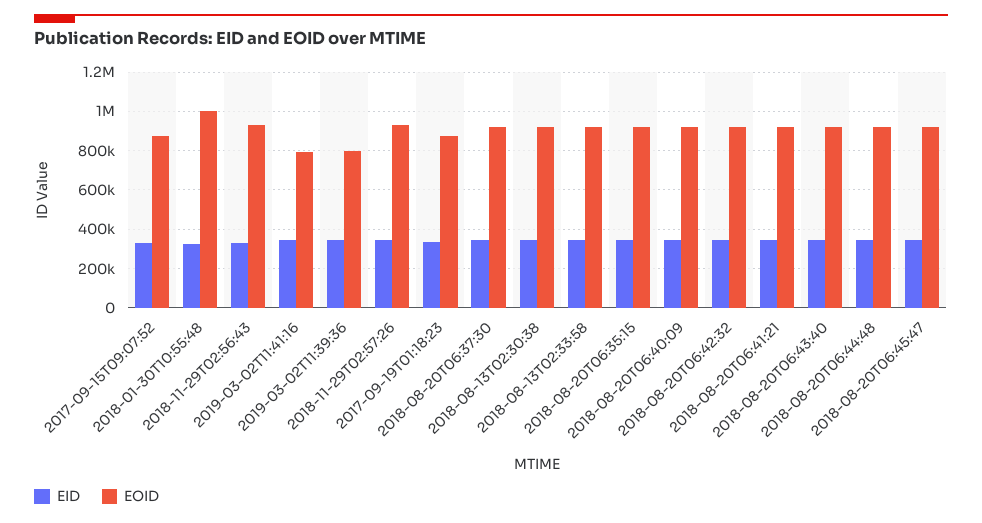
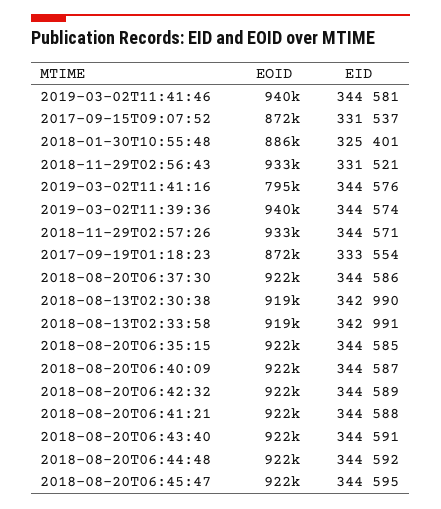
  {
    "EID": {
      "2017-09-15T09:07:52": 331537,
      "2018-01-30T10:55:48": 325401,
      "2018-11-29T02:56:43": 331521,
      "2019-03-02T11:41:16": 344576,
      "2019-03-02T11:39:36": 344574,
      "2018-11-29T02:57:26": 344571,
      "2017-09-19T01:18:23": 333554,
      "2018-08-20T06:37:30": 344586,
      "2018-08-13T02:30:38": 342990,
      "2018-08-13T02:33:58": 342991,
      "2018-08-20T06:35:15": 344585,
      "2018-08-20T06:40:09": 344587,
      "2018-08-20T06:42:32": 344589,
      "2018-08-20T06:41:21": 344588,
      "2018-08-20T06:43:40": 344591,
      "2018-08-20T06:44:48": 344592,
-     "2018-08-20T06:45:47": 344595
+     "2018-08-20T06:45:47": 344595,
+     "2019-03-02T11:41:46": 344581
    },
    "EOID": {
      "2017-09-15T09:07:52": 872000,
-     "2018-01-30T10:55:48": 1000000,
+     "2018-01-30T10:55:48": 886000,
      "2018-11-29T02:56:43": 933000,
      "2019-03-02T11:41:16": 795000,
-     "2019-03-02T11:39:36": 800000,
+     "2019-03-02T11:39:36": 940000,
      "2018-11-29T02:57:26": 933000,
      "2017-09-19T01:18:23": 872000,
      "2018-08-20T06:37:30": 922000,
      "2018-08-13T02:30:38": 919000,
      "2018-08-13T02:33:58": 919000,
      "2018-08-20T06:35:15": 922000,
      "2018-08-20T06:40:09": 922000,
      "2018-08-20T06:42:32": 922000,
      "2018-08-20T06:41:21": 922000,
      "2018-08-20T06:43:40": 922000,
      "2018-08-20T06:44:48": 922000,
-     "2018-08-20T06:45:47": 922000
+     "2018-08-20T06:45:47": 922000,
+     "2019-03-02T11:41:46": 940000
    }
  }

